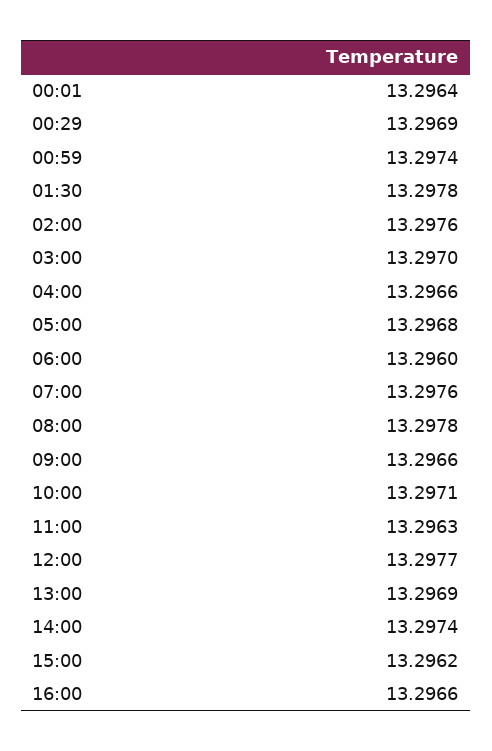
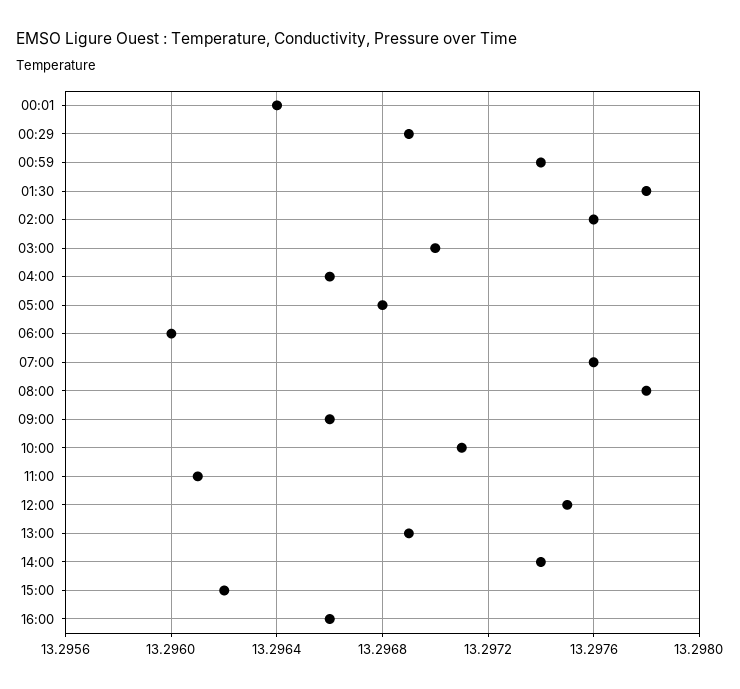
  {
    "00:01": 13.2964,
    "00:29": 13.2969,
    "00:59": 13.2974,
    "01:30": 13.2978,
    "02:00": 13.2976,
    "03:00": 13.297,
    "04:00": 13.2966,
    "05:00": 13.2968,
    "06:00": 13.296,
    "07:00": 13.2976,
    "08:00": 13.2978,
    "09:00": 13.2966,
    "10:00": 13.2971,
-   "11:00": 13.2963,
+   "11:00": 13.2961,
-   "12:00": 13.2977,
+   "12:00": 13.2975,
    "13:00": 13.2969,
    "14:00": 13.2974,
    "15:00": 13.2962,
    "16:00": 13.2966
  }

